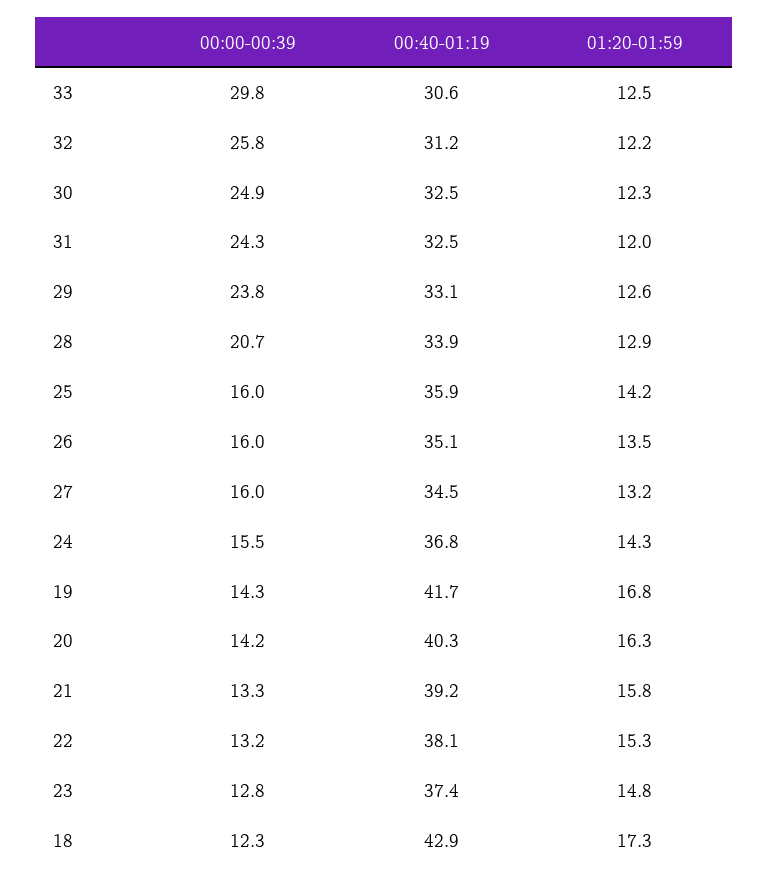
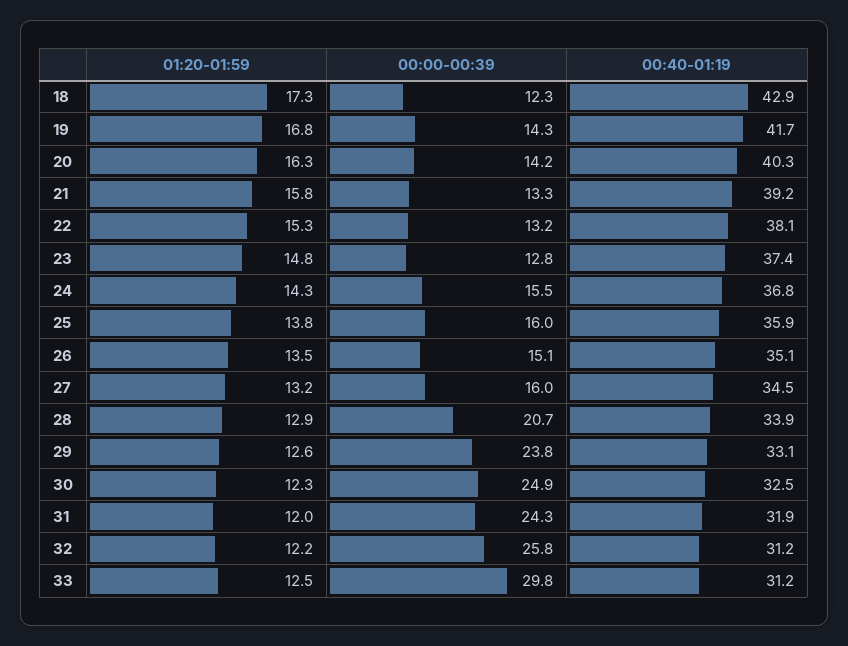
  {
    "00:00-00:39": {
      "33": 29.8,
      "32": 25.8,
      "30": 24.9,
      "31": 24.3,
      "29": 23.8,
      "28": 20.7,
      "25": 16,
-     "26": 16,
+     "26": 15.1,
      "27": 16,
      "24": 15.5,
      "19": 14.3,
      "20": 14.2,
      "21": 13.3,
      "22": 13.2,
      "23": 12.8,
      "18": 12.3
    },
    "00:40-01:19": {
-     "33": 30.6,
+     "33": 31.2,
      "32": 31.2,
      "30": 32.5,
-     "31": 32.5,
+     "31": 31.9,
      "29": 33.1,
      "28": 33.9,
      "25": 35.9,
      "26": 35.1,
      "27": 34.5,
      "24": 36.8,
      "19": 41.7,
      "20": 40.3,
      "21": 39.2,
      "22": 38.1,
      "23": 37.4,
      "18": 42.9
    },
    "01:20-01:59": {
      "33": 12.5,
      "32": 12.2,
      "30": 12.3,
      "31": 12,
      "29": 12.6,
      "28": 12.9,
-     "25": 14.2,
+     "25": 13.8,
      "26": 13.5,
      "27": 13.2,
      "24": 14.3,
      "19": 16.8,
      "20": 16.3,
      "21": 15.8,
      "22": 15.3,
      "23": 14.8,
      "18": 17.3
    }
  }

